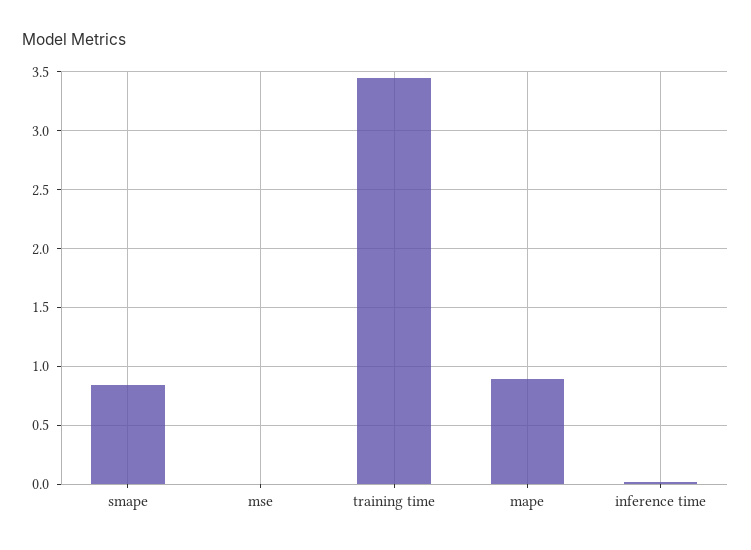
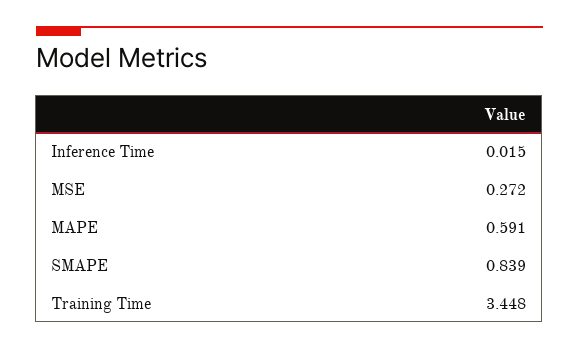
  {
    "smape": 0.839,
-   "mse": 0,
+   "mse": 0.272,
    "training time": 3.448,
-   "mape": 0.9,
+   "mape": 0.591,
    "inference time": 0.015
  }

